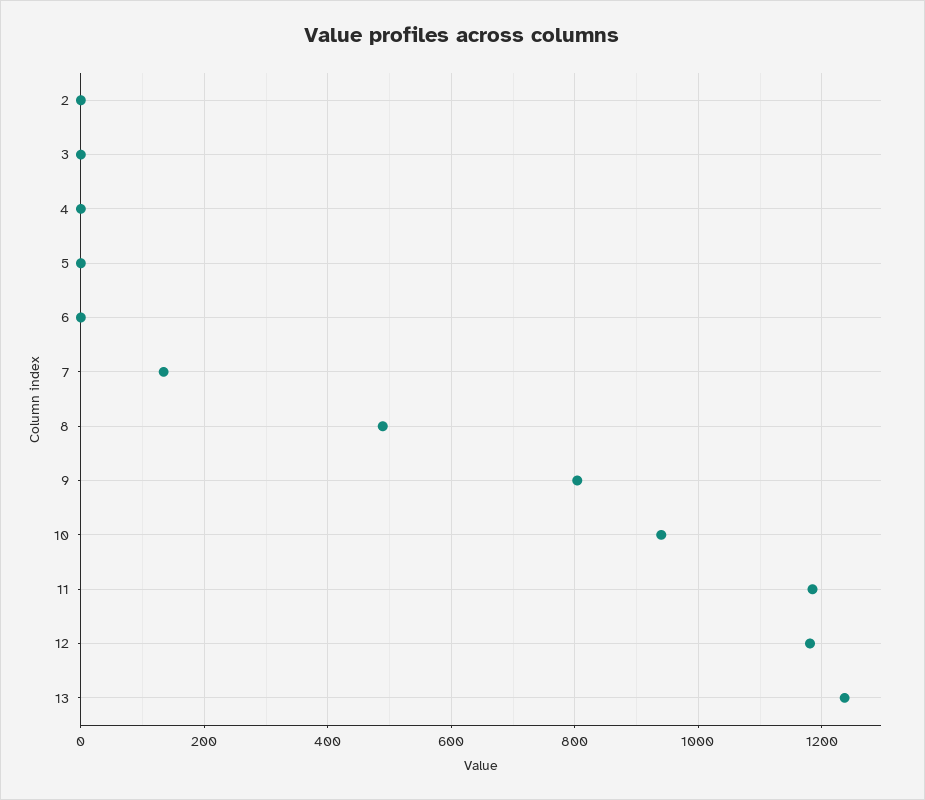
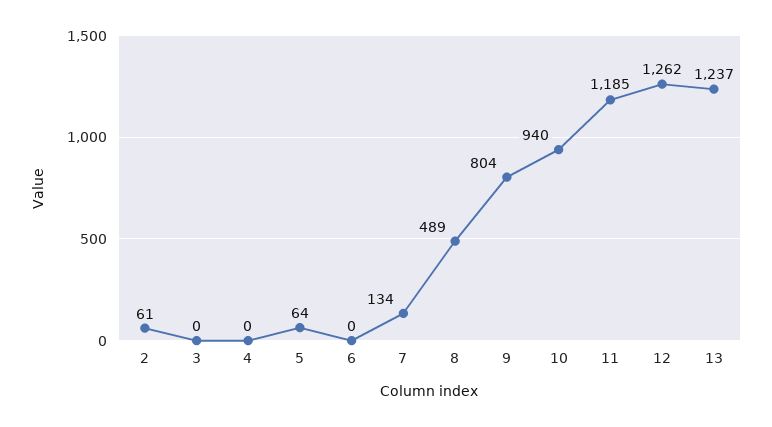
  {
-   "2": 0,
+   "2": 61,
    "3": 0,
    "4": 0,
-   "5": 0,
+   "5": 64,
    "6": 0,
    "7": 134,
    "8": 489,
    "9": 804,
    "10": 940,
    "11": 1185,
-   "12": 1180,
+   "12": 1262,
    "13": 1237
  }

